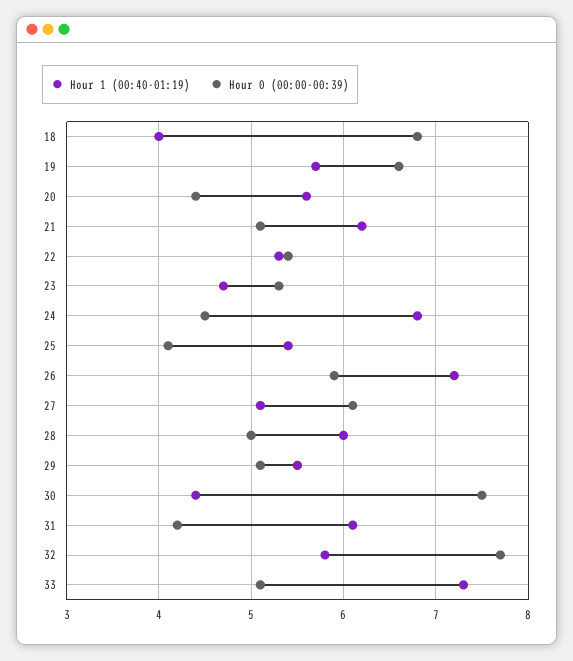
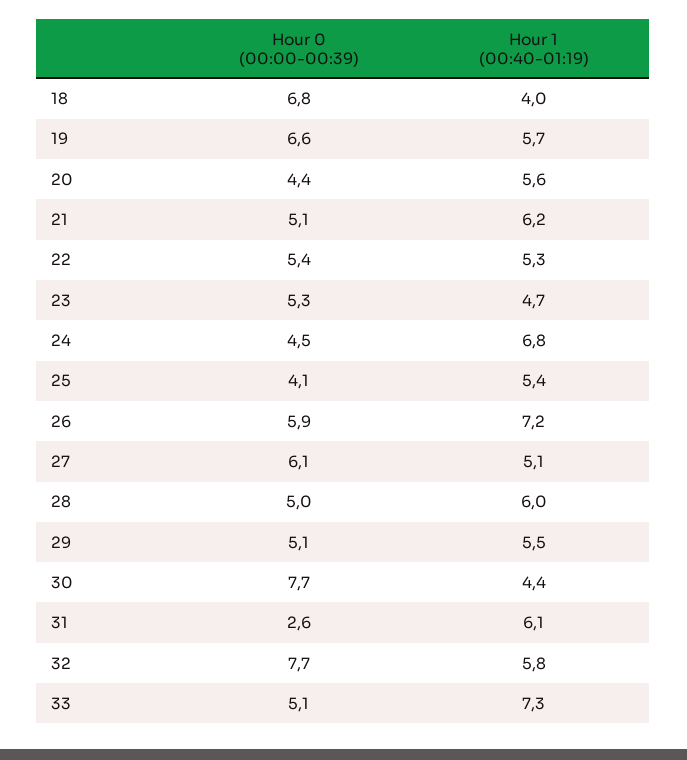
  {
    "Hour 1 (00:40-01:19)": {
      "18": 4,
      "19": 5.7,
      "20": 5.6,
      "21": 6.2,
      "22": 5.3,
      "23": 4.7,
      "24": 6.8,
      "25": 5.4,
      "26": 7.2,
      "27": 5.1,
      "28": 6,
      "29": 5.5,
      "30": 4.4,
      "31": 6.1,
      "32": 5.8,
      "33": 7.3
    },
    "Hour 0 (00:00-00:39)": {
      "18": 6.8,
      "19": 6.6,
      "20": 4.4,
      "21": 5.1,
      "22": 5.4,
      "23": 5.3,
      "24": 4.5,
      "25": 4.1,
      "26": 5.9,
      "27": 6.1,
      "28": 5,
      "29": 5.1,
-     "30": 7.5,
+     "30": 7.7,
-     "31": 4.2,
+     "31": 2.6,
      "32": 7.7,
      "33": 5.1
    }
  }

